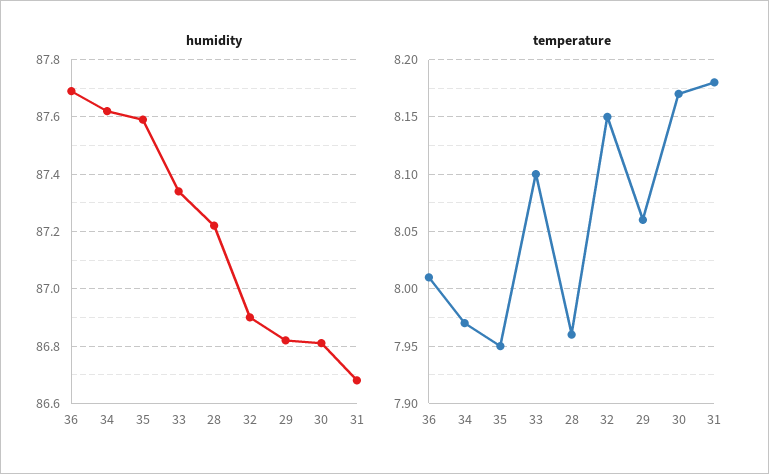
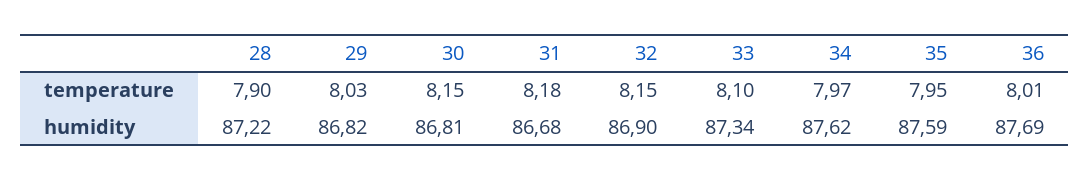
  {
    "humidity": {
      "36": 87.69,
      "34": 87.62,
      "35": 87.59,
      "33": 87.34,
      "28": 87.22,
      "32": 86.9,
      "29": 86.82,
      "30": 86.81,
      "31": 86.68
    },
    "temperature": {
      "36": 8.01,
      "34": 7.97,
      "35": 7.95,
      "33": 8.1,
-     "28": 7.96,
+     "28": 7.9,
      "32": 8.15,
-     "29": 8.06,
+     "29": 8.03,
-     "30": 8.17,
+     "30": 8.15,
      "31": 8.18
    }
  }

